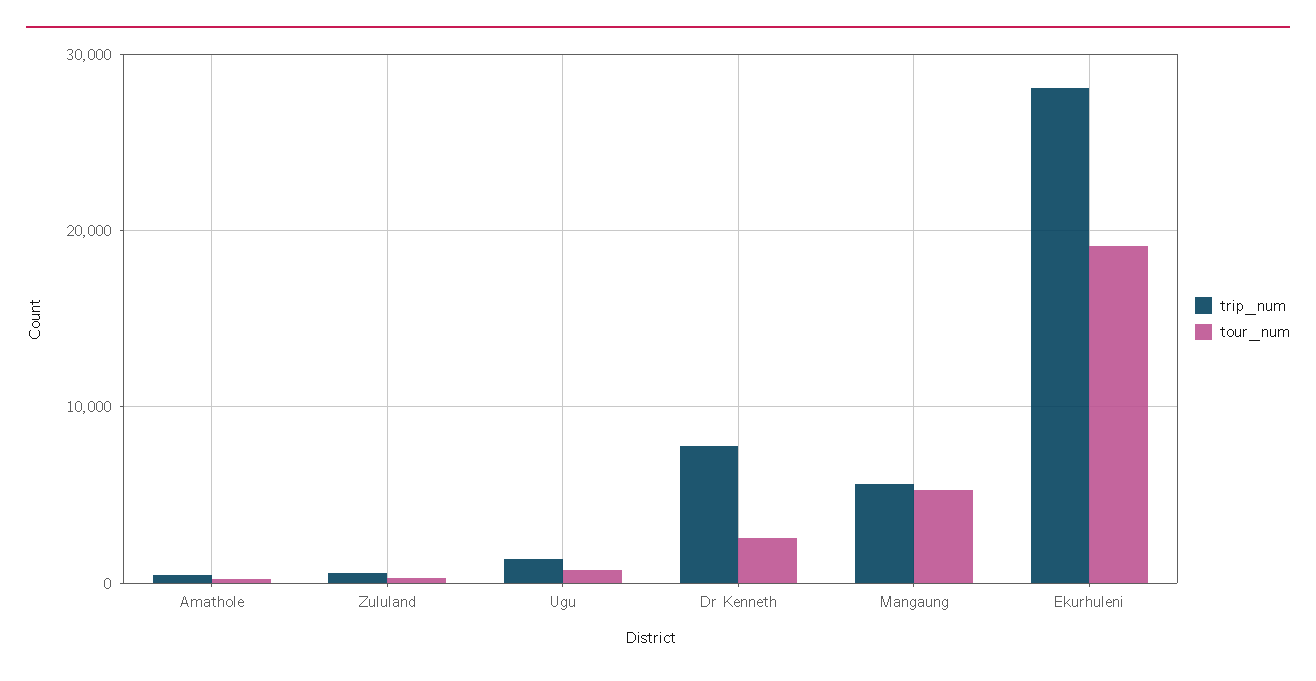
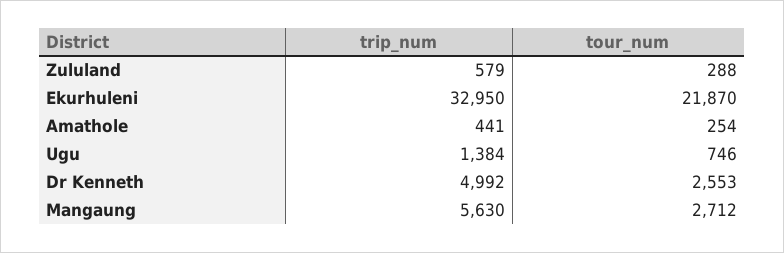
  {
    "trip_num": {
      "Amathole": 441,
      "Zululand": 579,
      "Ugu": 1384,
-     "Dr Kenneth": 8000,
+     "Dr Kenneth": 4992,
      "Mangaung": 5630,
-     "Ekurhuleni": 28000
+     "Ekurhuleni": 32950
    },
    "tour_num": {
      "Amathole": 254,
      "Zululand": 288,
      "Ugu": 746,
      "Dr Kenneth": 2553,
-     "Mangaung": 5000,
+     "Mangaung": 2712,
-     "Ekurhuleni": 19000
+     "Ekurhuleni": 21870
    }
  }

